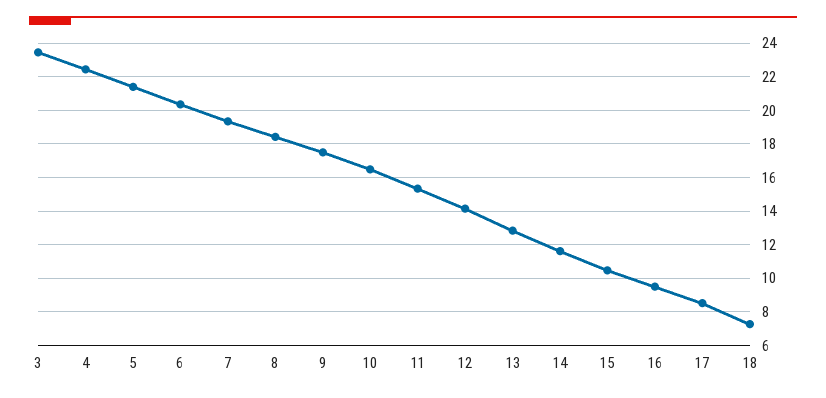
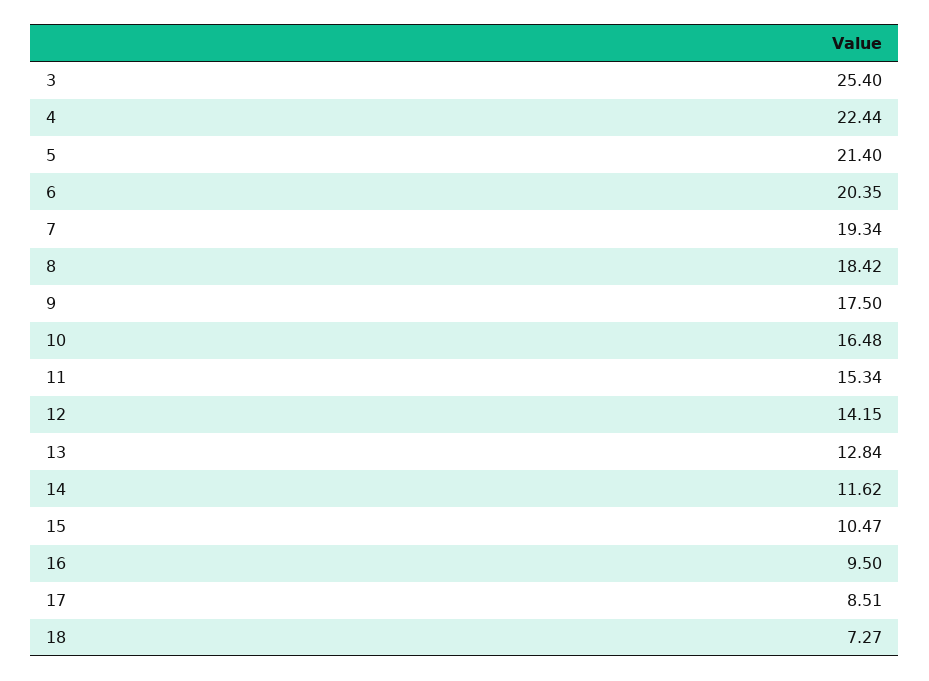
  {
-   "3": 23.5,
+   "3": 25.4,
    "4": 22.44,
    "5": 21.4,
    "6": 20.35,
    "7": 19.34,
    "8": 18.42,
    "9": 17.5,
    "10": 16.48,
    "11": 15.34,
    "12": 14.15,
    "13": 12.84,
    "14": 11.62,
    "15": 10.47,
    "16": 9.5,
    "17": 8.51,
    "18": 7.27
  }

